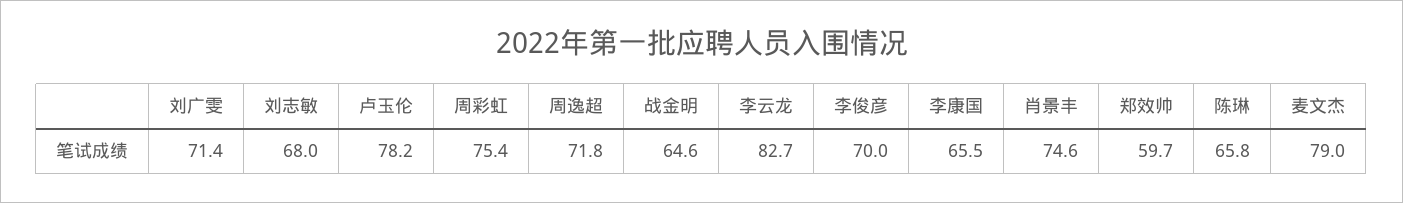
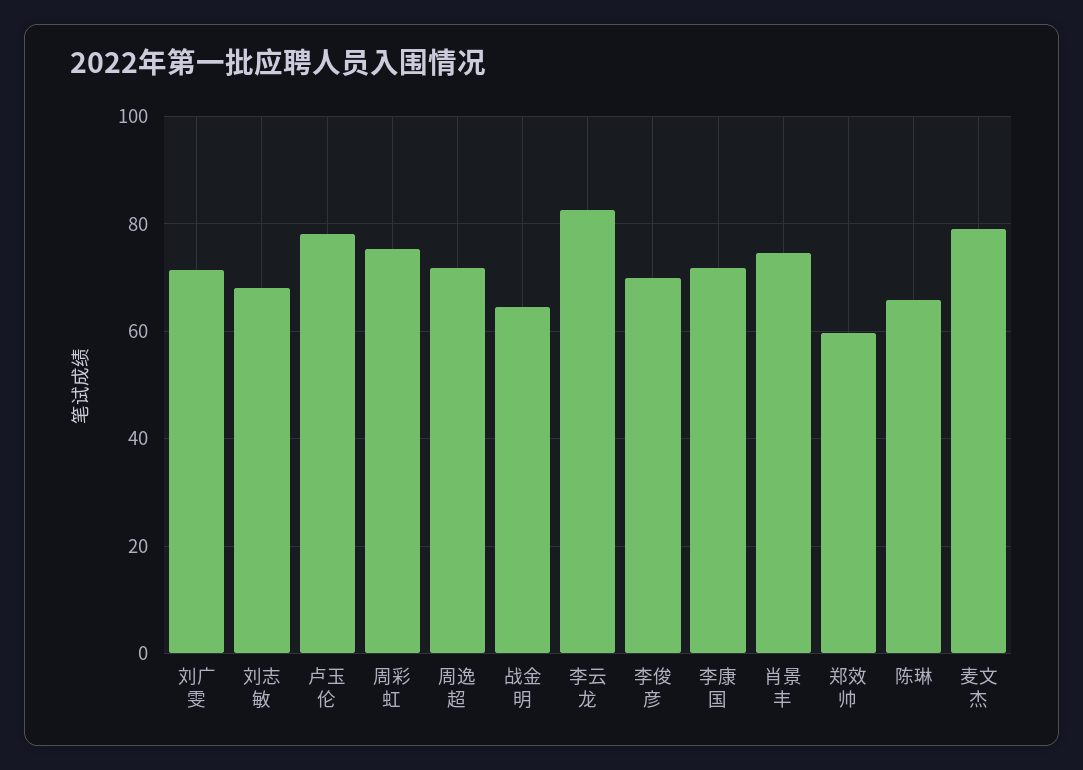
  {
    "刘广雯": 71.4,
    "刘志敏": 68,
    "卢玉伦": 78.2,
    "周彩虹": 75.4,
    "周逸超": 71.8,
    "战金明": 64.6,
    "李云龙": 82.7,
    "李俊彦": 70,
-   "李康国": 65.5,
+   "李康国": 72,
    "肖景丰": 74.6,
    "郑效帅": 59.7,
    "陈琳": 65.8,
    "麦文杰": 79
  }

